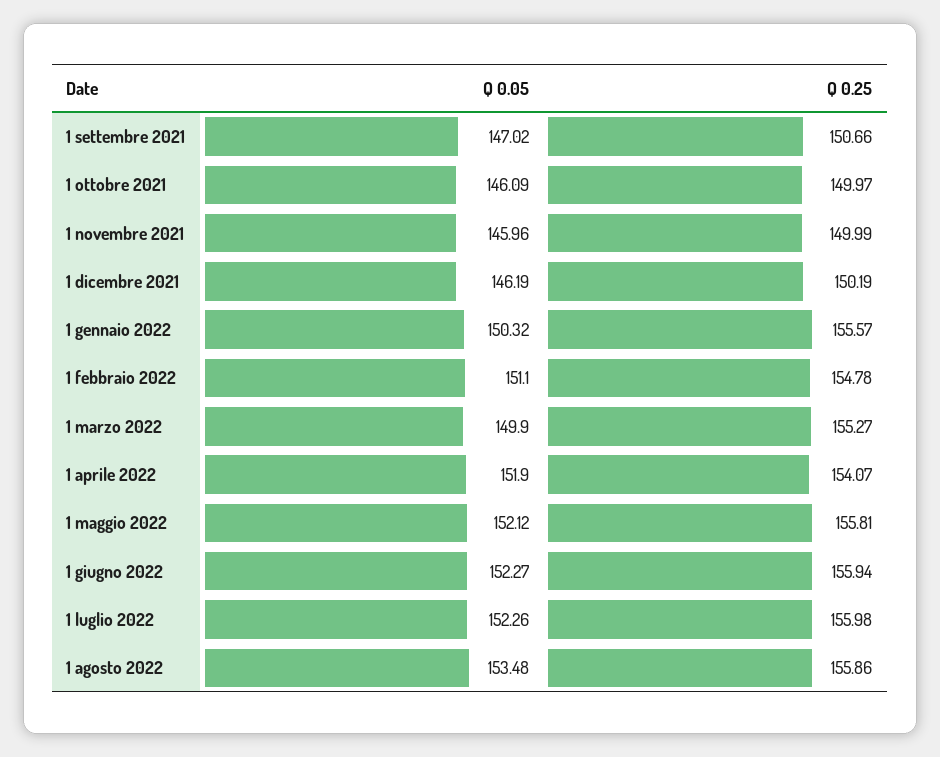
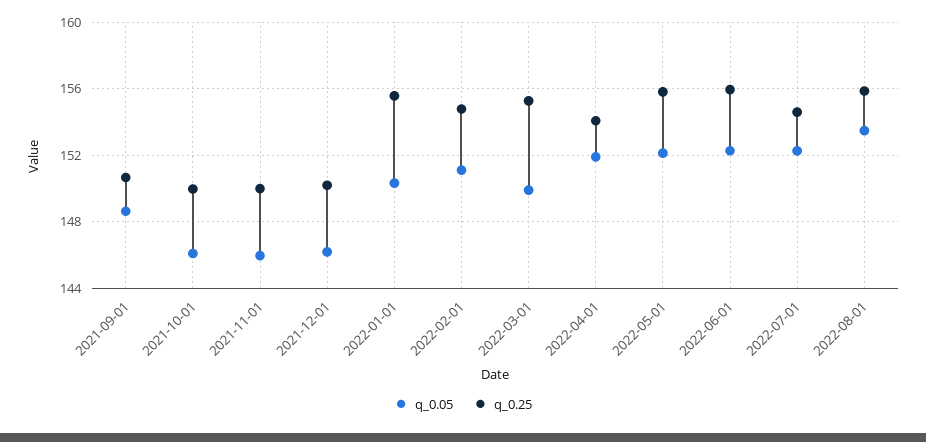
  {
    "Q 0.05": {
-     "1 settembre 2021": 147.02,
+     "1 settembre 2021": 148.5,
      "1 ottobre 2021": 146.09,
      "1 novembre 2021": 145.96,
      "1 dicembre 2021": 146.19,
      "1 gennaio 2022": 150.32,
      "1 febbraio 2022": 151.1,
      "1 marzo 2022": 149.9,
      "1 aprile 2022": 151.9,
      "1 maggio 2022": 152.12,
      "1 giugno 2022": 152.27,
      "1 luglio 2022": 152.26,
      "1 agosto 2022": 153.48
    },
    "Q 0.25": {
      "1 settembre 2021": 150.66,
      "1 ottobre 2021": 149.97,
      "1 novembre 2021": 149.99,
      "1 dicembre 2021": 150.19,
      "1 gennaio 2022": 155.57,
      "1 febbraio 2022": 154.78,
      "1 marzo 2022": 155.27,
      "1 aprile 2022": 154.07,
      "1 maggio 2022": 155.81,
      "1 giugno 2022": 155.94,
-     "1 luglio 2022": 155.98,
+     "1 luglio 2022": 154.5,
      "1 agosto 2022": 155.86
    }
  }

